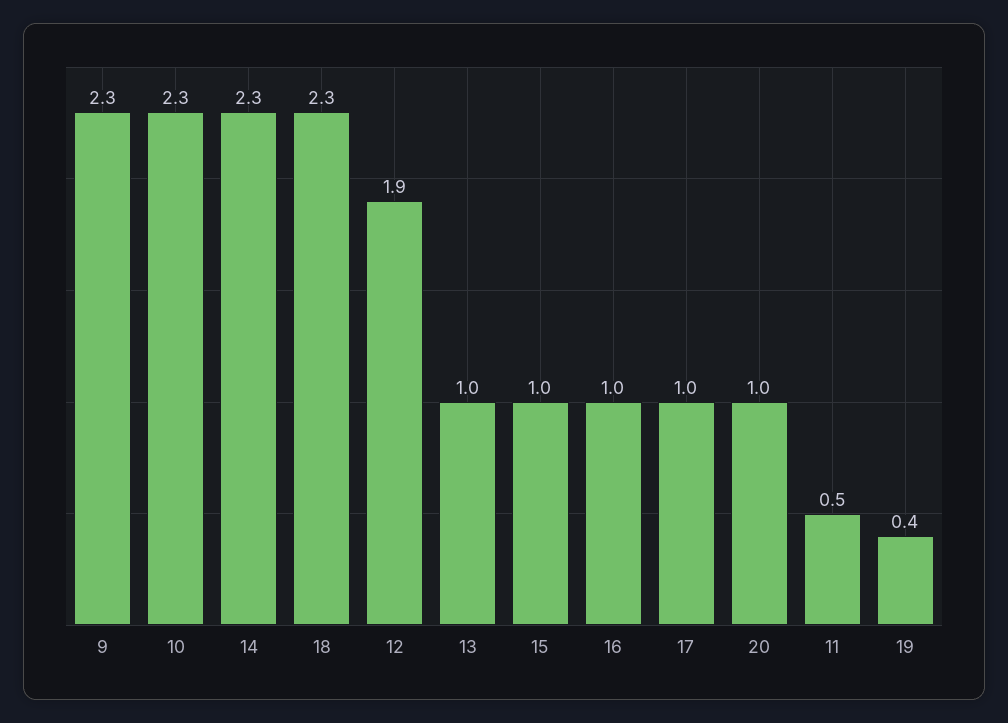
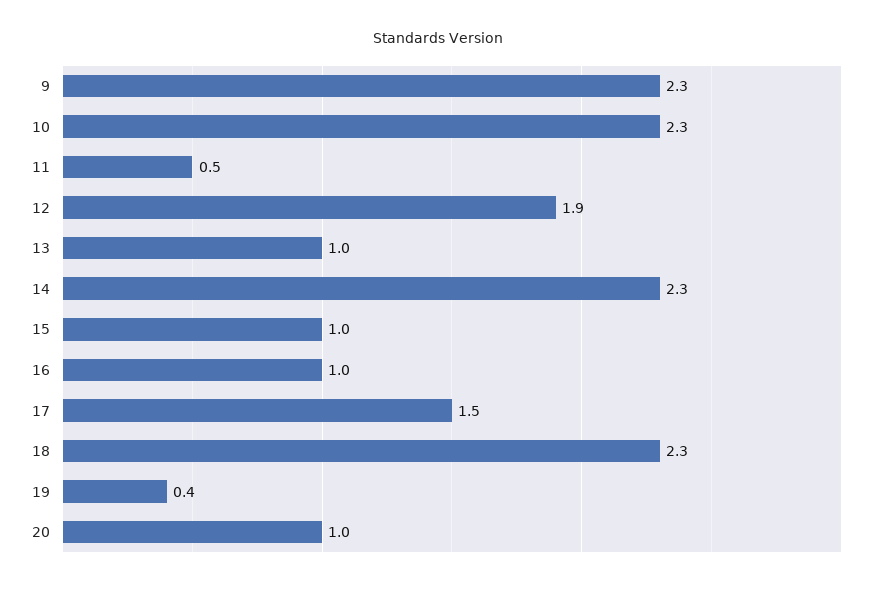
  {
    "9": 2.3,
    "10": 2.3,
    "14": 2.3,
    "18": 2.3,
    "12": 1.9,
    "13": 1,
    "15": 1,
    "16": 1,
-   "17": 1,
+   "17": 1.5,
    "20": 1,
    "11": 0.5,
    "19": 0.4
  }

